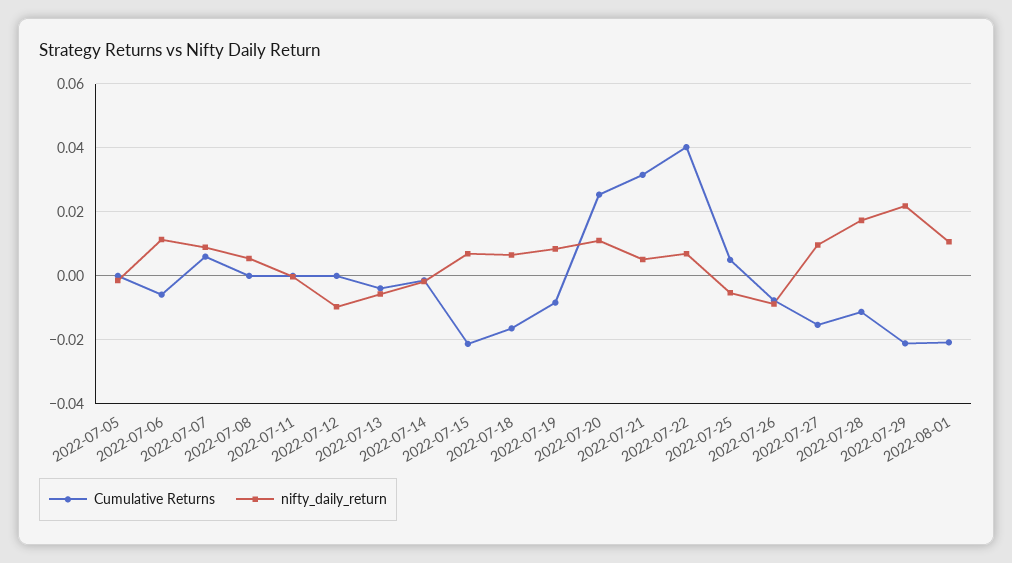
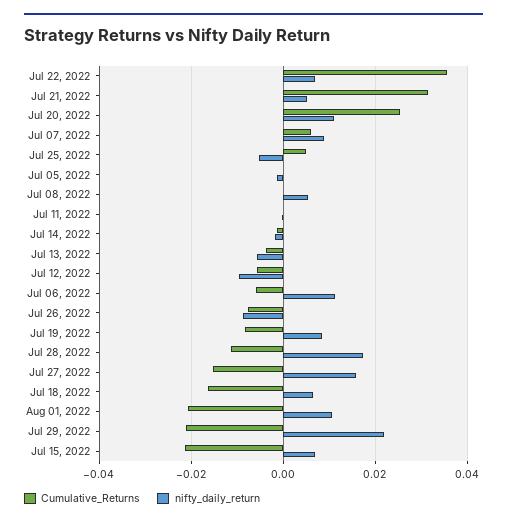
  {
    "Cumulative Returns": {
      "2022-07-05": 0,
      "2022-07-06": -0.006,
      "2022-07-07": 0.006,
      "2022-07-08": 0,
      "2022-07-11": 0,
-     "2022-07-12": 0,
+     "2022-07-12": -0.006,
      "2022-07-13": -0.004,
      "2022-07-14": -0.002,
      "2022-07-15": -0.022,
      "2022-07-18": -0.016,
      "2022-07-19": -0.008,
      "2022-07-20": 0.026,
      "2022-07-21": 0.032,
-     "2022-07-22": 0.04,
+     "2022-07-22": 0.036,
      "2022-07-25": 0.006,
      "2022-07-26": -0.008,
      "2022-07-27": -0.016,
      "2022-07-28": -0.012,
      "2022-07-29": -0.022,
      "2022-08-01": -0.02
    },
    "nifty_daily_return": {
      "2022-07-05": -0.002,
      "2022-07-06": 0.012,
      "2022-07-07": 0.008,
      "2022-07-08": 0.006,
      "2022-07-11": 0,
      "2022-07-12": -0.01,
      "2022-07-13": -0.006,
      "2022-07-14": -0.002,
      "2022-07-15": 0.006,
      "2022-07-18": 0.006,
      "2022-07-19": 0.008,
      "2022-07-20": 0.012,
      "2022-07-21": 0.006,
      "2022-07-22": 0.006,
      "2022-07-25": -0.006,
      "2022-07-26": -0.008,
-     "2022-07-27": 0.01,
+     "2022-07-27": 0.016,
      "2022-07-28": 0.018,
      "2022-07-29": 0.022,
      "2022-08-01": 0.01
    }
  }

